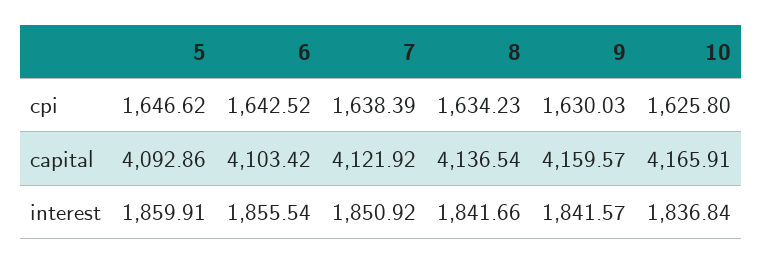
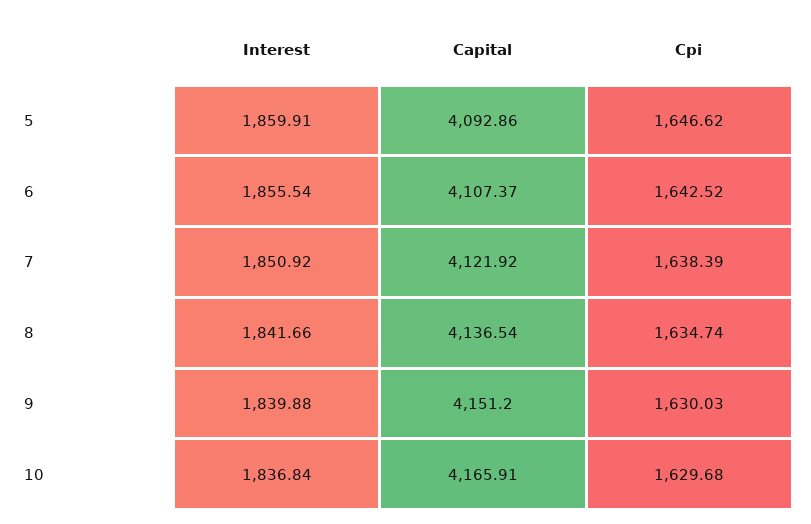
  {
    "5": {
      "cpi": 1646.62,
      "capital": 4092.86,
      "interest": 1859.91
    },
    "6": {
      "cpi": 1642.52,
-     "capital": 4103.42,
+     "capital": 4107.37,
      "interest": 1855.54
    },
    "7": {
      "cpi": 1638.39,
      "capital": 4121.92,
      "interest": 1850.92
    },
    "8": {
-     "cpi": 1634.23,
+     "cpi": 1634.74,
      "capital": 4136.54,
      "interest": 1841.66
    },
    "9": {
      "cpi": 1630.03,
-     "capital": 4159.57,
+     "capital": 4151.2,
-     "interest": 1841.57
+     "interest": 1839.88
    },
    "10": {
-     "cpi": 1625.8,
+     "cpi": 1629.68,
      "capital": 4165.91,
      "interest": 1836.84
    }
  }

